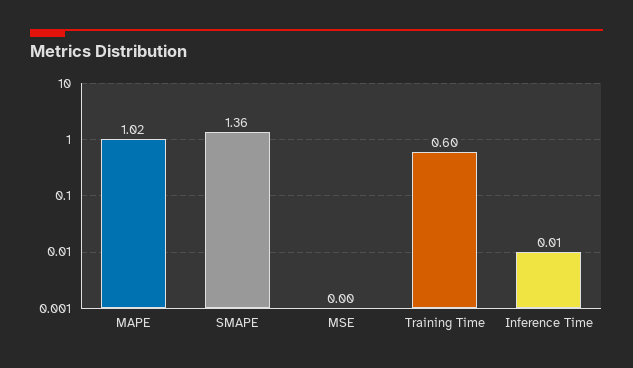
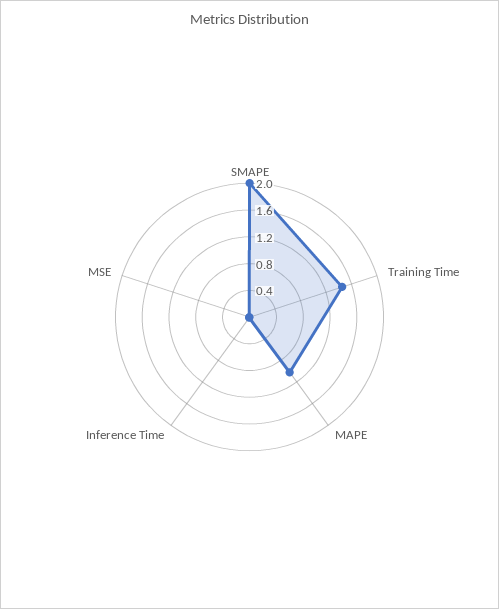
  {
    "MAPE": 1.02,
-   "SMAPE": 1.36,
+   "SMAPE": 2,
    "MSE": 0,
-   "Training Time": 0.6,
+   "Training Time": 1.4,
    "Inference Time": 0.01
  }

